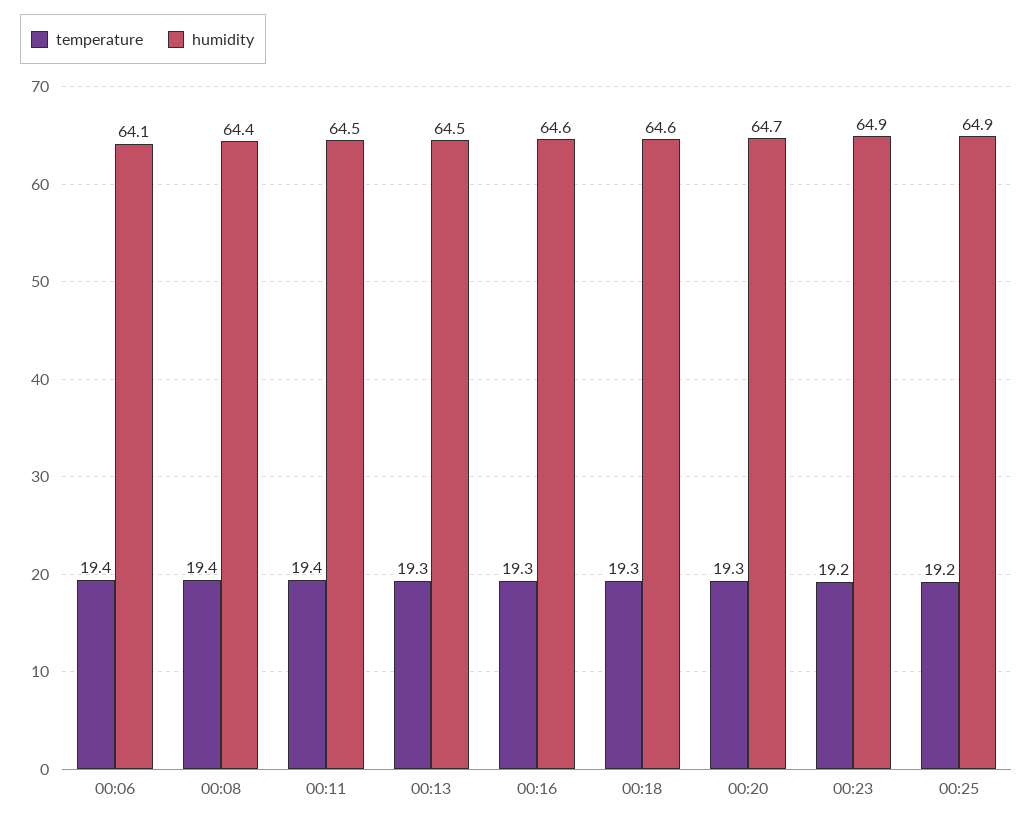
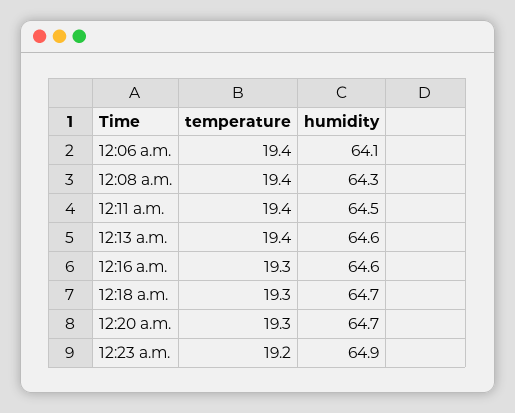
  {
    "temperature": {
      "00:06": 19.4,
      "00:08": 19.4,
      "00:11": 19.4,
-     "00:13": 19.3,
+     "00:13": 19.4,
      "00:16": 19.3,
      "00:18": 19.3,
      "00:20": 19.3,
-     "00:23": 19.2,
+     "00:23": 19.2
-     "00:25": 19.2
    },
    "humidity": {
      "00:06": 64.1,
-     "00:08": 64.4,
+     "00:08": 64.3,
      "00:11": 64.5,
-     "00:13": 64.5,
+     "00:13": 64.6,
      "00:16": 64.6,
-     "00:18": 64.6,
+     "00:18": 64.7,
      "00:20": 64.7,
-     "00:23": 64.9,
+     "00:23": 64.9
-     "00:25": 64.9
    }
  }

